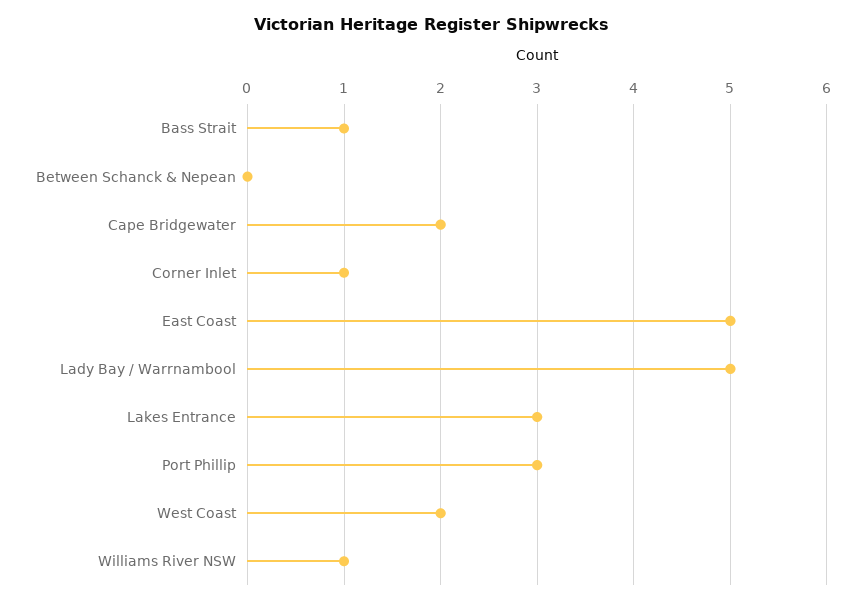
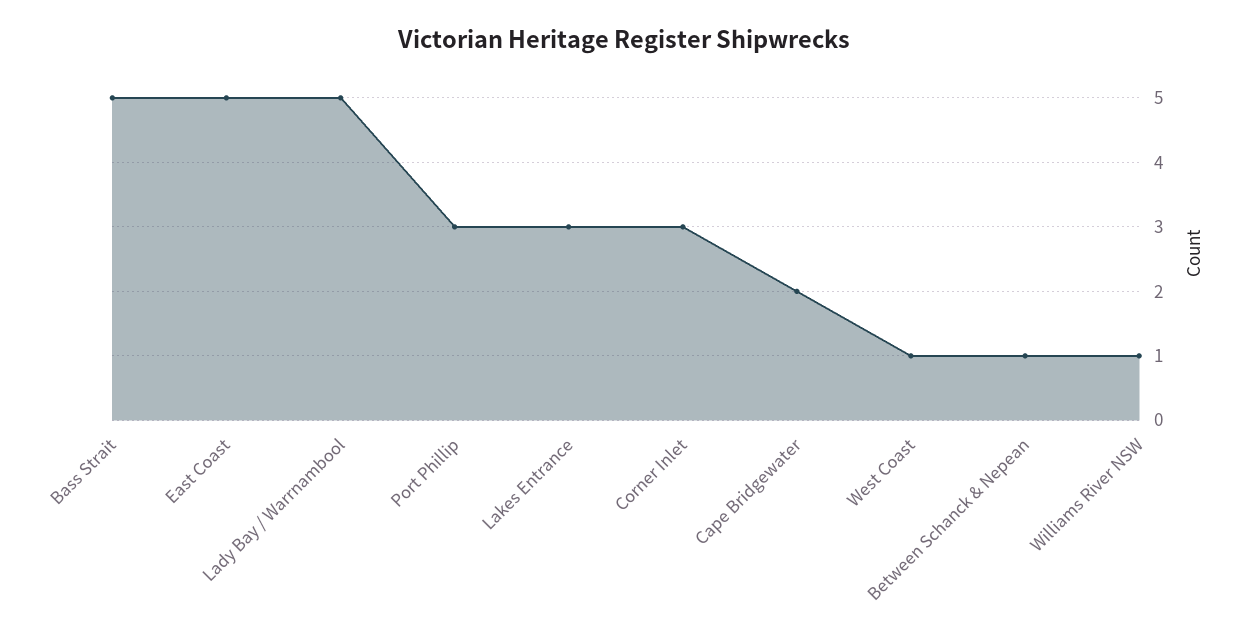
  {
-   "Bass Strait": 1,
+   "Bass Strait": 5,
-   "Between Schanck & Nepean": 0,
+   "Between Schanck & Nepean": 1,
    "Cape Bridgewater": 2,
-   "Corner Inlet": 1,
+   "Corner Inlet": 3,
    "East Coast": 5,
    "Lady Bay / Warrnambool": 5,
    "Lakes Entrance": 3,
    "Port Phillip": 3,
-   "West Coast": 2,
+   "West Coast": 1,
    "Williams River NSW": 1
  }

